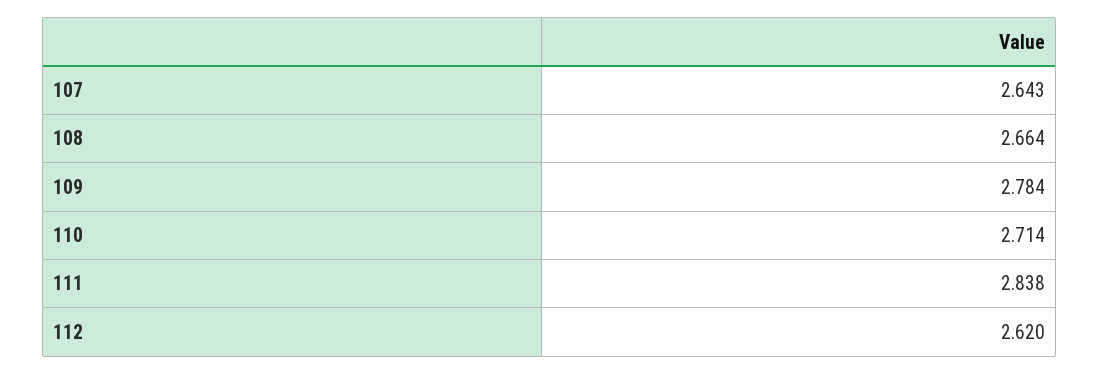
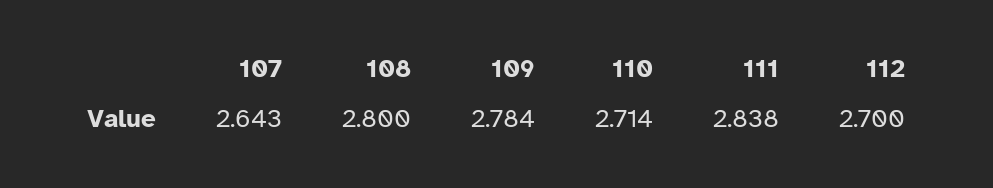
  {
    "107": 2.643,
-   "108": 2.664,
+   "108": 2.8,
    "109": 2.784,
    "110": 2.714,
    "111": 2.838,
-   "112": 2.62
+   "112": 2.7
  }

